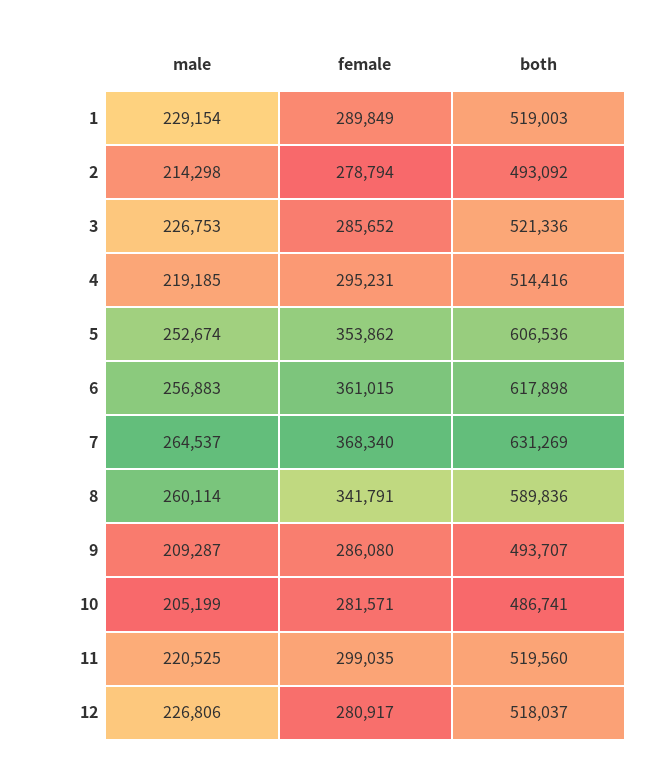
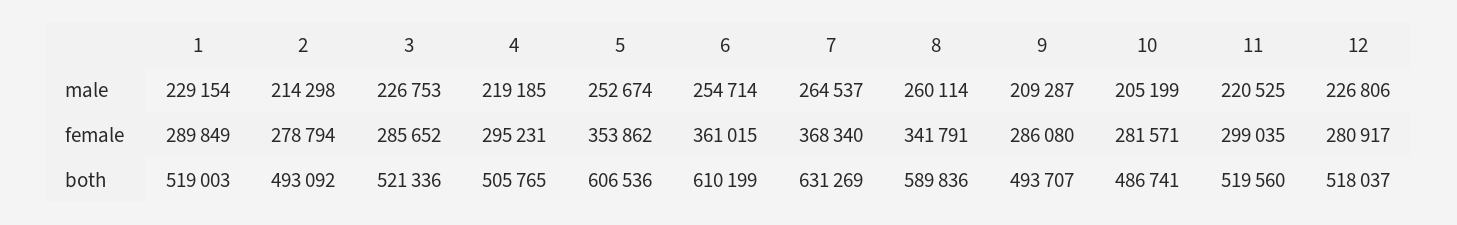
  {
    "male": {
      "1": 229154,
      "2": 214298,
      "3": 226753,
      "4": 219185,
      "5": 252674,
-     "6": 256883,
+     "6": 254714,
      "7": 264537,
      "8": 260114,
      "9": 209287,
      "10": 205199,
      "11": 220525,
      "12": 226806
    },
    "female": {
      "1": 289849,
      "2": 278794,
      "3": 285652,
      "4": 295231,
      "5": 353862,
      "6": 361015,
      "7": 368340,
      "8": 341791,
      "9": 286080,
      "10": 281571,
      "11": 299035,
      "12": 280917
    },
    "both": {
      "1": 519003,
      "2": 493092,
      "3": 521336,
-     "4": 514416,
+     "4": 505765,
      "5": 606536,
-     "6": 617898,
+     "6": 610199,
      "7": 631269,
      "8": 589836,
      "9": 493707,
      "10": 486741,
      "11": 519560,
      "12": 518037
    }
  }

